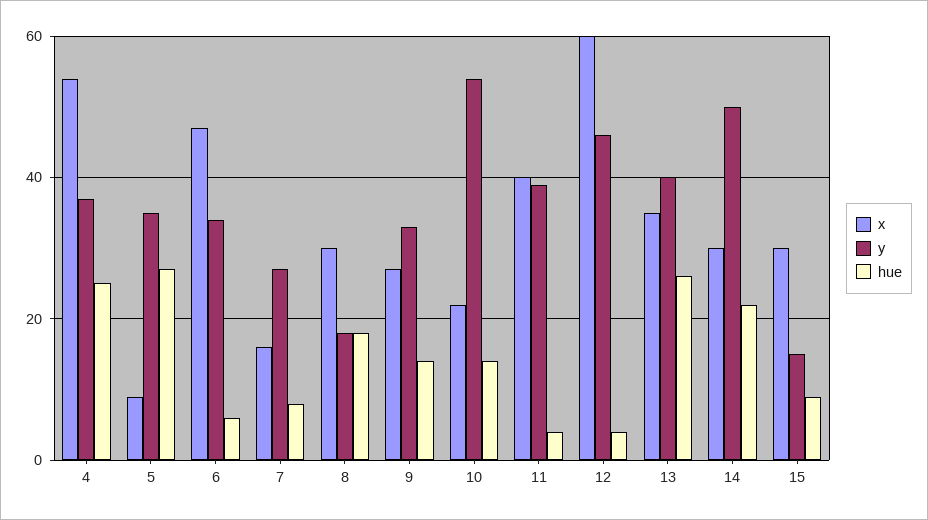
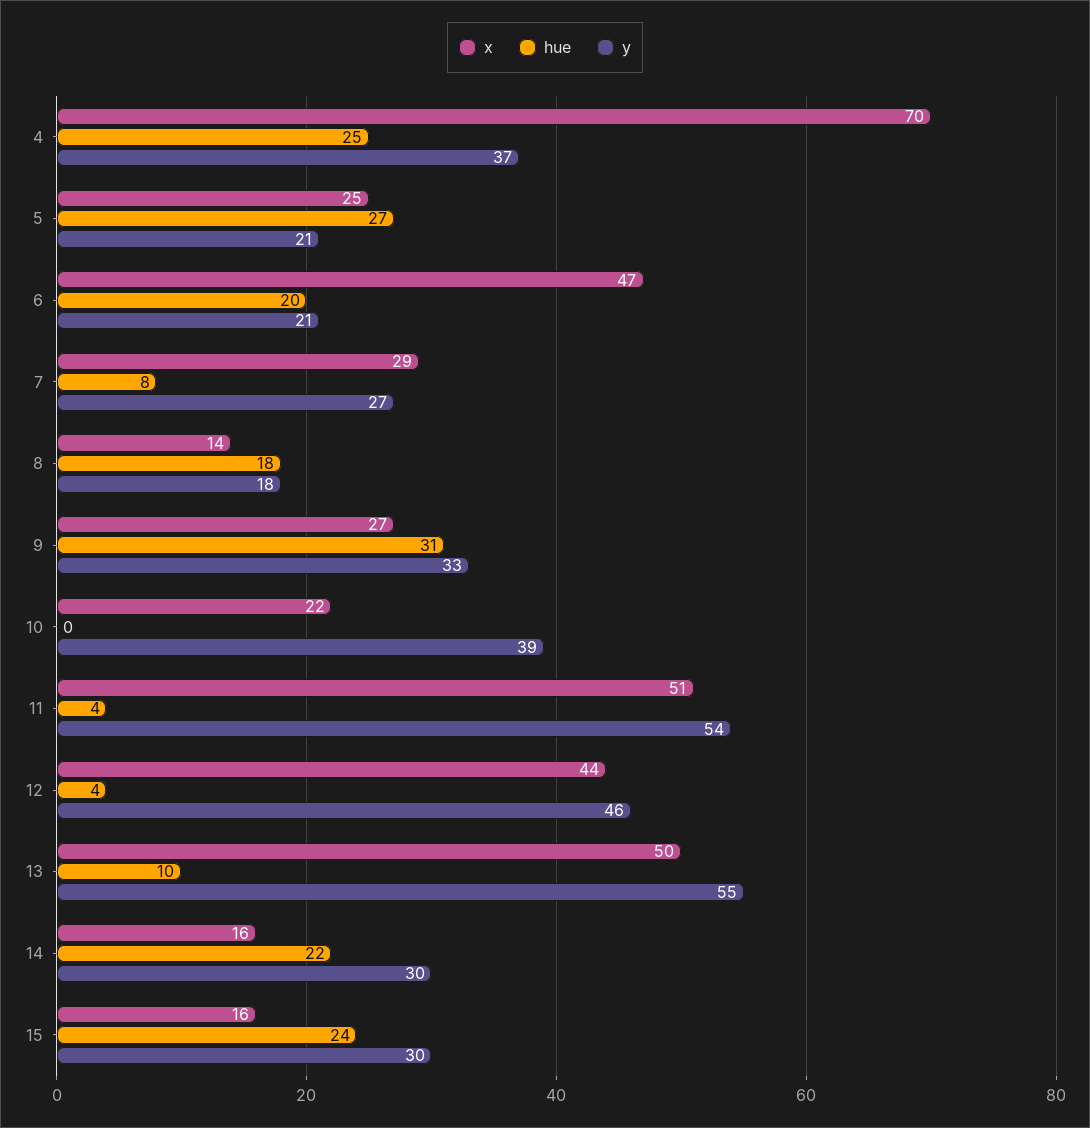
  {
    "x": {
-     "4": 55,
+     "4": 70,
-     "5": 10,
+     "5": 25,
      "6": 47,
-     "7": 15,
+     "7": 29,
-     "8": 30,
+     "8": 14,
      "9": 27,
      "10": 22,
-     "11": 40,
+     "11": 51,
-     "12": 60,
+     "12": 44,
-     "13": 35,
+     "13": 50,
-     "14": 30,
+     "14": 16,
-     "15": 30
+     "15": 16
    },
    "y": {
      "4": 37,
-     "5": 35,
+     "5": 21,
-     "6": 35,
+     "6": 21,
      "7": 27,
      "8": 18,
      "9": 33,
-     "10": 55,
+     "10": 39,
-     "11": 40,
+     "11": 54,
      "12": 46,
-     "13": 40,
+     "13": 55,
-     "14": 50,
+     "14": 30,
-     "15": 15
+     "15": 30
    },
    "hue": {
      "4": 25,
      "5": 27,
-     "6": 5,
+     "6": 20,
      "7": 8,
      "8": 18,
-     "9": 15,
+     "9": 31,
-     "10": 15,
+     "10": 0,
      "11": 4,
      "12": 4,
-     "13": 25,
+     "13": 10,
      "14": 22,
-     "15": 10
+     "15": 24
    }
  }

